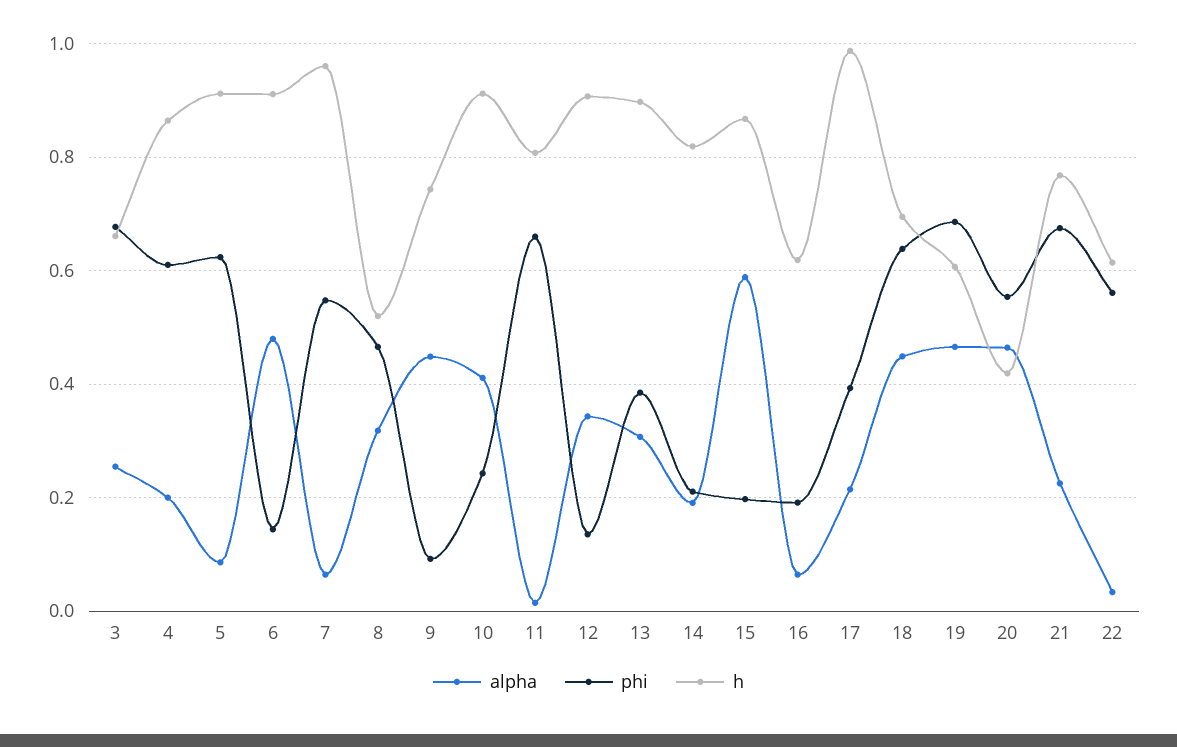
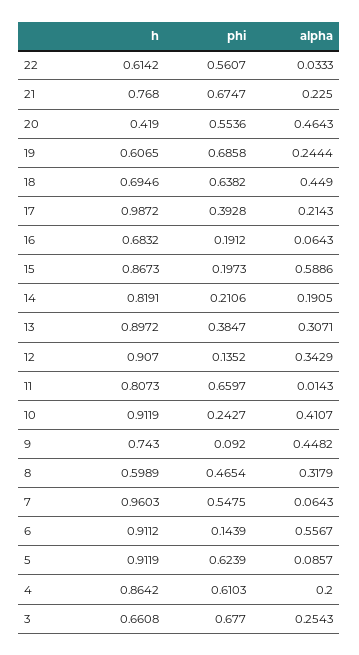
  {
    "alpha": {
      "3": 0.2543,
      "4": 0.2,
      "5": 0.0857,
-     "6": 0.48,
+     "6": 0.5567,
      "7": 0.0643,
      "8": 0.3179,
      "9": 0.4482,
      "10": 0.4107,
      "11": 0.0143,
      "12": 0.3429,
      "13": 0.3071,
      "14": 0.1905,
      "15": 0.5886,
      "16": 0.0643,
      "17": 0.2143,
      "18": 0.449,
-     "19": 0.46,
+     "19": 0.2444,
      "20": 0.4643,
      "21": 0.225,
      "22": 0.0333
    },
    "phi": {
      "3": 0.677,
      "4": 0.6103,
      "5": 0.6239,
      "6": 0.1439,
      "7": 0.5475,
      "8": 0.4654,
      "9": 0.092,
      "10": 0.2427,
      "11": 0.6597,
      "12": 0.1352,
      "13": 0.3847,
      "14": 0.2106,
      "15": 0.1973,
      "16": 0.1912,
      "17": 0.3928,
      "18": 0.6382,
      "19": 0.6858,
      "20": 0.5536,
      "21": 0.6747,
      "22": 0.5607
    },
    "h": {
      "3": 0.6608,
      "4": 0.8642,
      "5": 0.9119,
      "6": 0.9112,
      "7": 0.9603,
-     "8": 0.52,
+     "8": 0.5989,
      "9": 0.743,
      "10": 0.9119,
      "11": 0.8073,
      "12": 0.907,
      "13": 0.8972,
      "14": 0.8191,
      "15": 0.8673,
-     "16": 0.62,
+     "16": 0.6832,
      "17": 0.9872,
      "18": 0.6946,
      "19": 0.6065,
      "20": 0.419,
      "21": 0.768,
      "22": 0.6142
    }
  }

